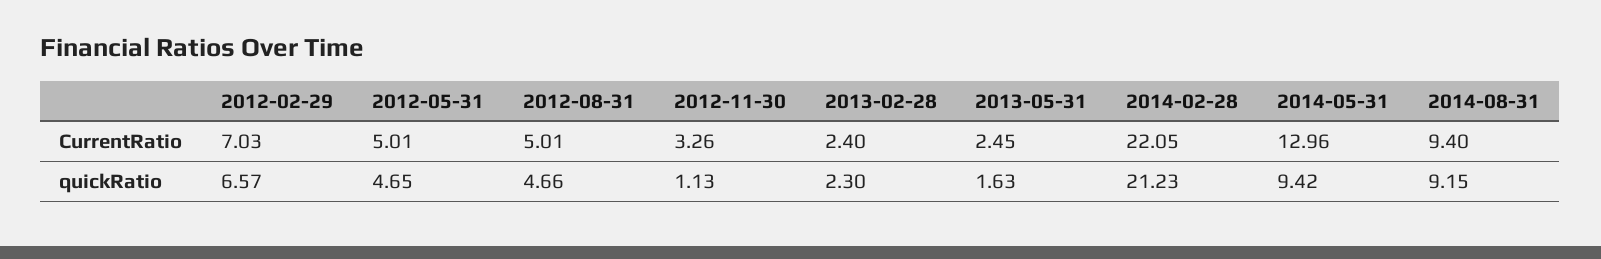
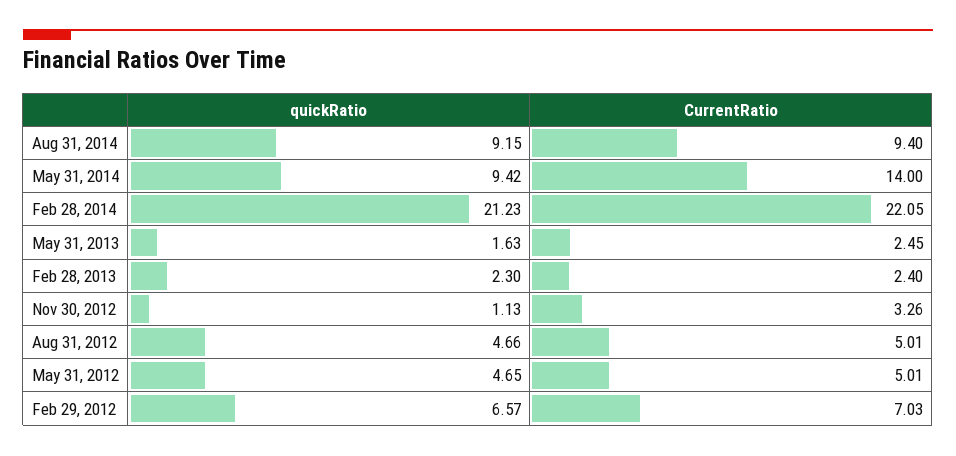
  {
    "2012-02-29": {
      "CurrentRatio": 7.03,
      "quickRatio": 6.57
    },
    "2012-05-31": {
      "CurrentRatio": 5.01,
      "quickRatio": 4.65
    },
    "2012-08-31": {
      "CurrentRatio": 5.01,
      "quickRatio": 4.66
    },
    "2012-11-30": {
      "CurrentRatio": 3.26,
      "quickRatio": 1.13
    },
    "2013-02-28": {
      "CurrentRatio": 2.4,
      "quickRatio": 2.3
    },
    "2013-05-31": {
      "CurrentRatio": 2.45,
      "quickRatio": 1.63
    },
    "2014-02-28": {
      "CurrentRatio": 22.05,
      "quickRatio": 21.23
    },
    "2014-05-31": {
-     "CurrentRatio": 12.96,
+     "CurrentRatio": 14,
      "quickRatio": 9.42
    },
    "2014-08-31": {
      "CurrentRatio": 9.4,
      "quickRatio": 9.15
    }
  }

